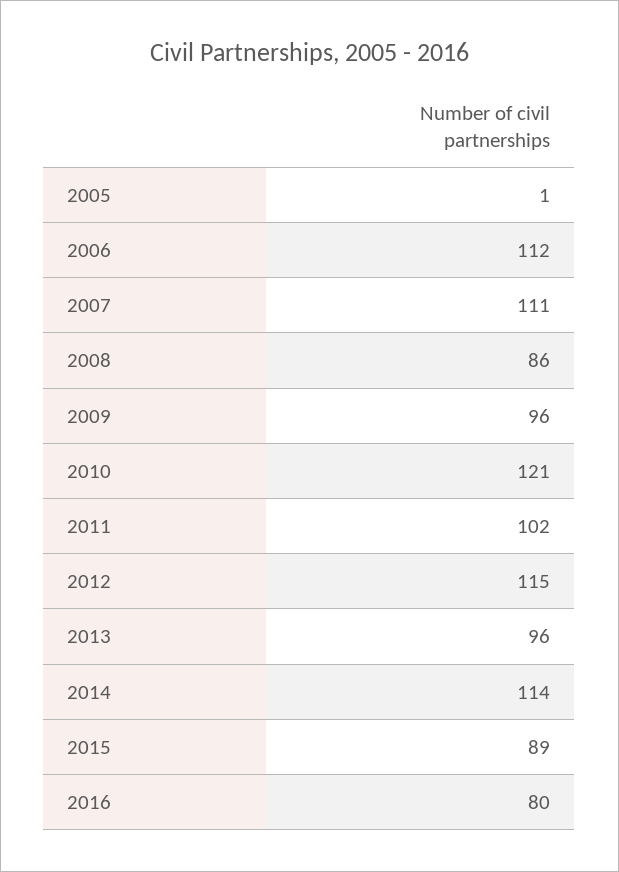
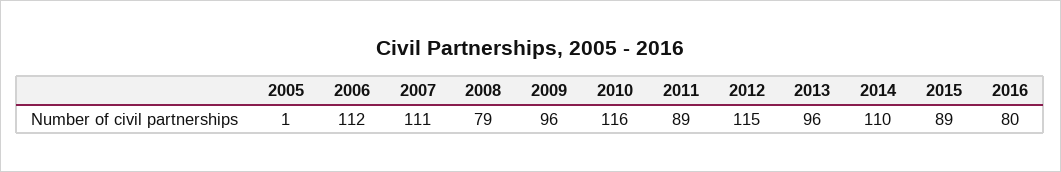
  {
    "2005": 1,
    "2006": 112,
    "2007": 111,
-   "2008": 86,
+   "2008": 79,
    "2009": 96,
-   "2010": 121,
+   "2010": 116,
-   "2011": 102,
+   "2011": 89,
    "2012": 115,
    "2013": 96,
-   "2014": 114,
+   "2014": 110,
    "2015": 89,
    "2016": 80
  }

